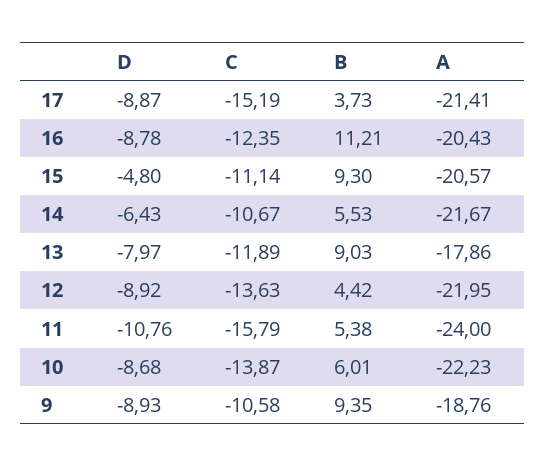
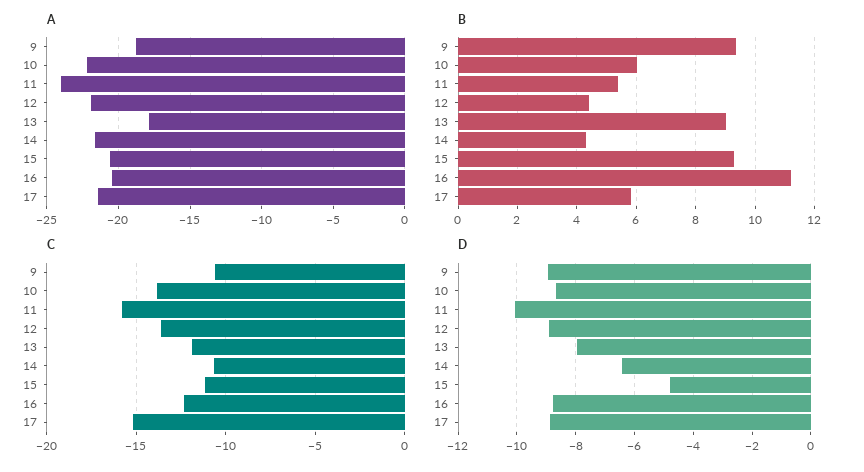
  {
    "D": {
      "17": -8.87,
      "16": -8.78,
      "15": -4.8,
      "14": -6.43,
      "13": -7.97,
      "12": -8.92,
-     "11": -10.76,
+     "11": -10,
      "10": -8.68,
      "9": -8.93
    },
    "C": {
      "17": -15.19,
      "16": -12.35,
      "15": -11.14,
      "14": -10.67,
      "13": -11.89,
      "12": -13.63,
      "11": -15.79,
      "10": -13.87,
      "9": -10.58
    },
    "B": {
-     "17": 3.73,
+     "17": 5.75,
      "16": 11.21,
      "15": 9.3,
-     "14": 5.53,
+     "14": 4.25,
      "13": 9.03,
      "12": 4.42,
      "11": 5.38,
      "10": 6.01,
      "9": 9.35
    },
    "A": {
      "17": -21.41,
      "16": -20.43,
      "15": -20.57,
      "14": -21.67,
      "13": -17.86,
      "12": -21.95,
      "11": -24,
      "10": -22.23,
      "9": -18.76
    }
  }

